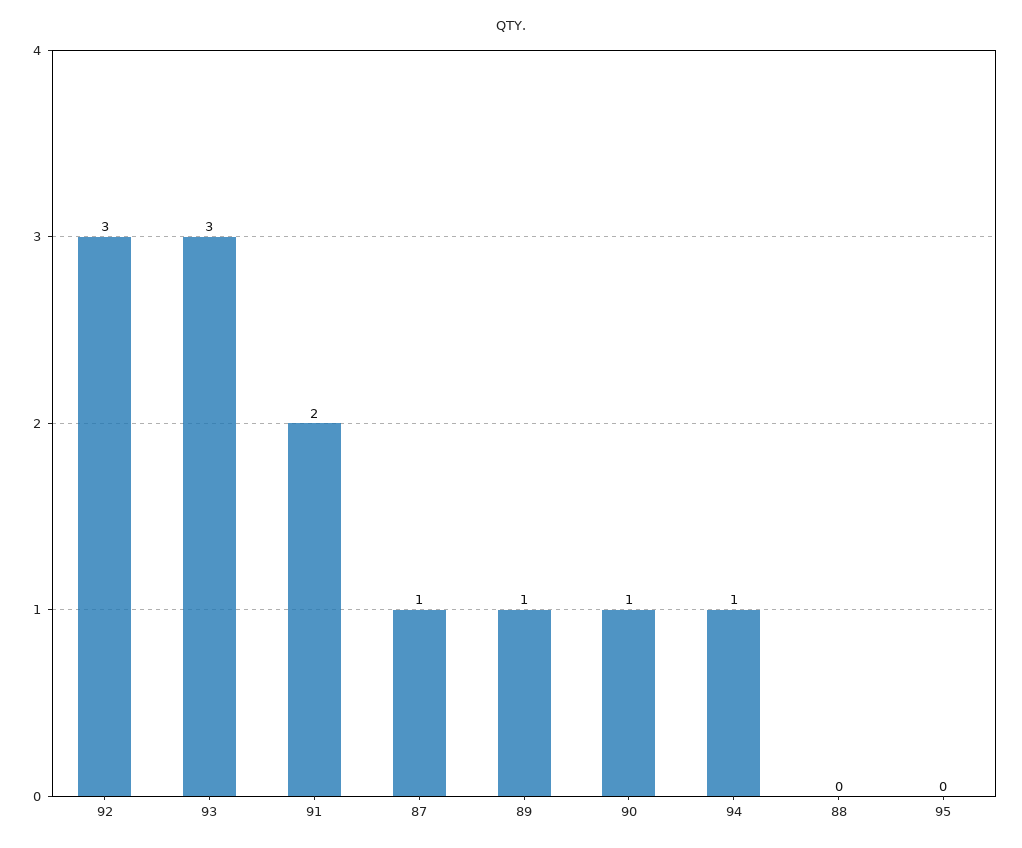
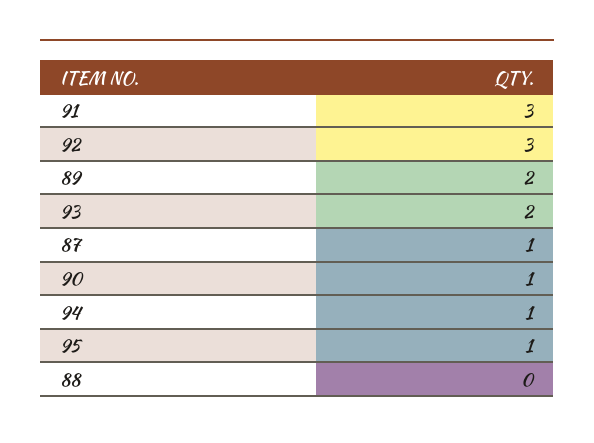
  {
    "92": 3,
-   "93": 3,
+   "93": 2,
-   "91": 2,
+   "91": 3,
    "87": 1,
-   "89": 1,
+   "89": 2,
    "90": 1,
    "94": 1,
    "88": 0,
-   "95": 0
+   "95": 1
  }

